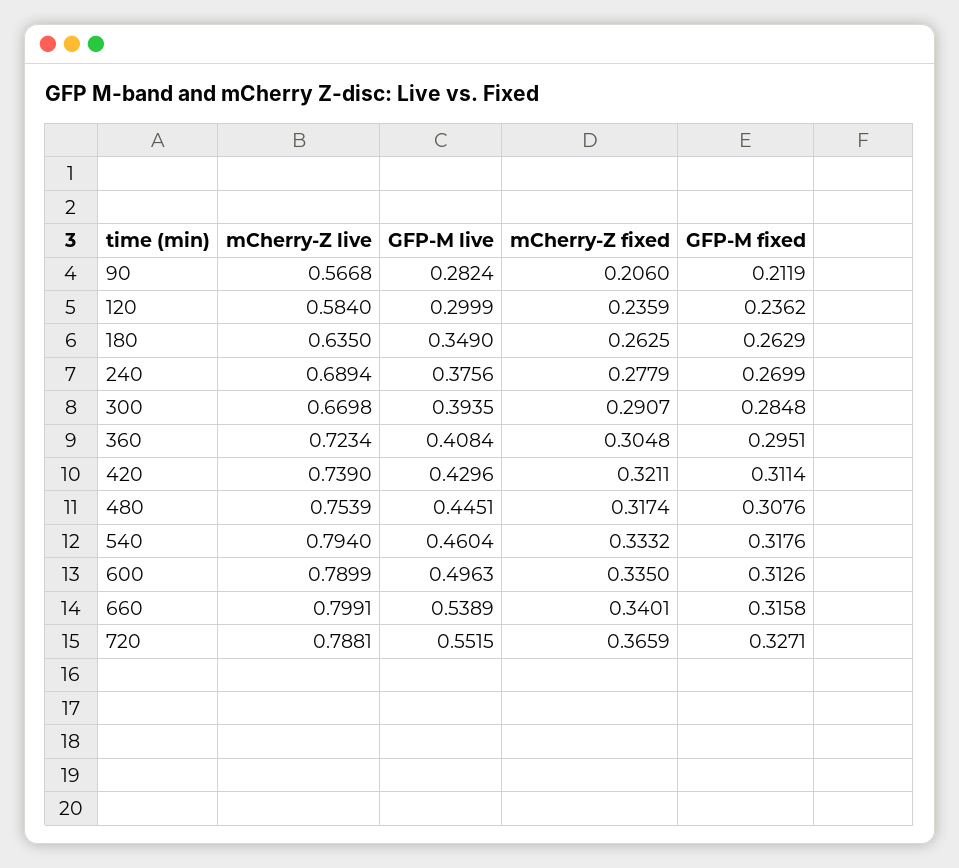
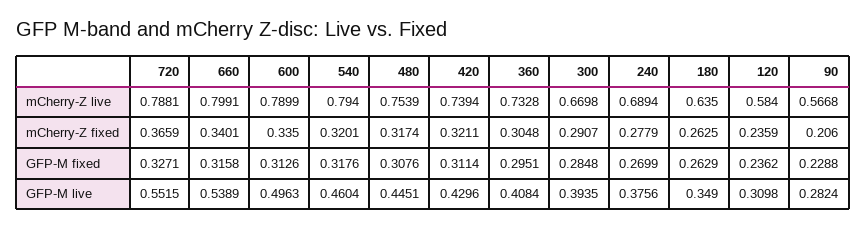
  {
    "mCherry-Z live": {
      "90": 0.5668,
      "120": 0.584,
      "180": 0.635,
      "240": 0.6894,
      "300": 0.6698,
-     "360": 0.7234,
+     "360": 0.7328,
-     "420": 0.739,
+     "420": 0.7394,
      "480": 0.7539,
      "540": 0.794,
      "600": 0.7899,
      "660": 0.7991,
      "720": 0.7881
    },
    "GFP-M live": {
      "90": 0.2824,
-     "120": 0.2999,
+     "120": 0.3098,
      "180": 0.349,
      "240": 0.3756,
      "300": 0.3935,
      "360": 0.4084,
      "420": 0.4296,
      "480": 0.4451,
      "540": 0.4604,
      "600": 0.4963,
      "660": 0.5389,
      "720": 0.5515
    },
    "mCherry-Z fixed": {
      "90": 0.206,
      "120": 0.2359,
      "180": 0.2625,
      "240": 0.2779,
      "300": 0.2907,
      "360": 0.3048,
      "420": 0.3211,
      "480": 0.3174,
-     "540": 0.3332,
+     "540": 0.3201,
      "600": 0.335,
      "660": 0.3401,
      "720": 0.3659
    },
    "GFP-M fixed": {
-     "90": 0.2119,
+     "90": 0.2288,
      "120": 0.2362,
      "180": 0.2629,
      "240": 0.2699,
      "300": 0.2848,
      "360": 0.2951,
      "420": 0.3114,
      "480": 0.3076,
      "540": 0.3176,
      "600": 0.3126,
      "660": 0.3158,
      "720": 0.3271
    }
  }

